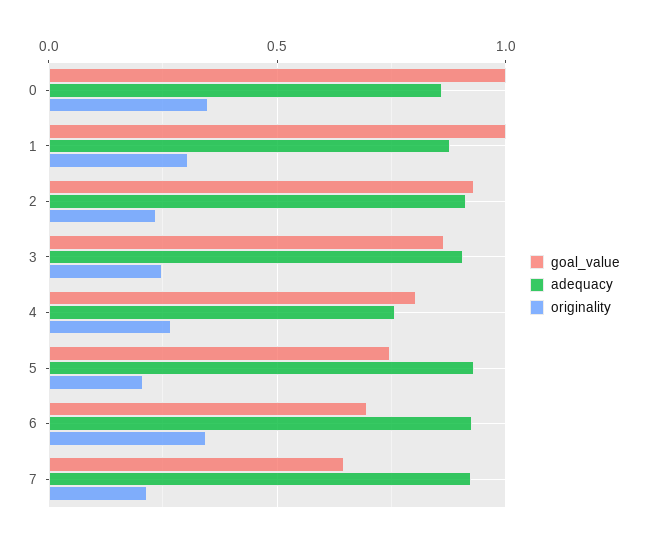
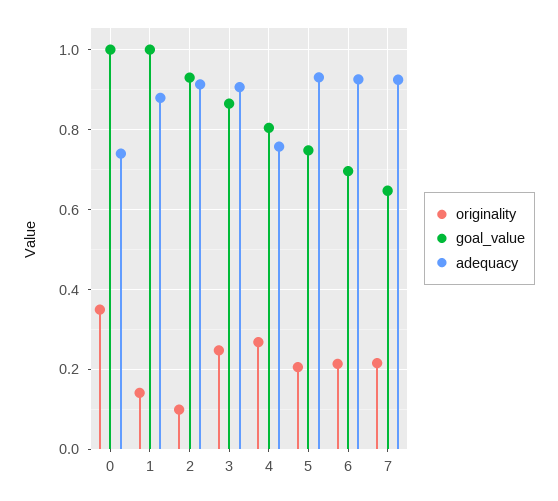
  {
    "goal_value": {
      "0": 1,
      "1": 1,
      "2": 0.94,
      "3": 0.86,
      "4": 0.8,
      "5": 0.74,
      "6": 0.7,
      "7": 0.64
    },
    "adequacy": {
-     "0": 0.85,
+     "0": 0.74,
      "1": 0.88,
      "2": 0.92,
      "3": 0.9,
      "4": 0.76,
      "5": 0.94,
      "6": 0.92,
      "7": 0.92
    },
    "originality": {
      "0": 0.34,
-     "1": 0.3,
+     "1": 0.14,
-     "2": 0.25,
+     "2": 0.1,
      "3": 0.24,
      "4": 0.26,
      "5": 0.2,
-     "6": 0.35,
+     "6": 0.22,
      "7": 0.22
    }
  }

